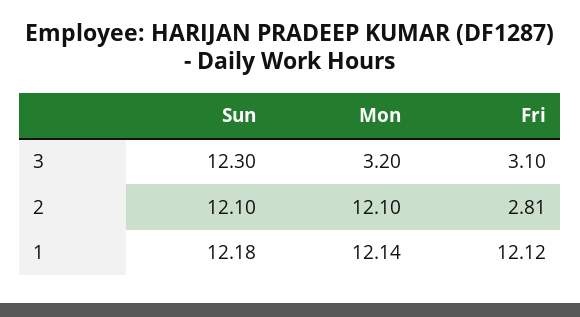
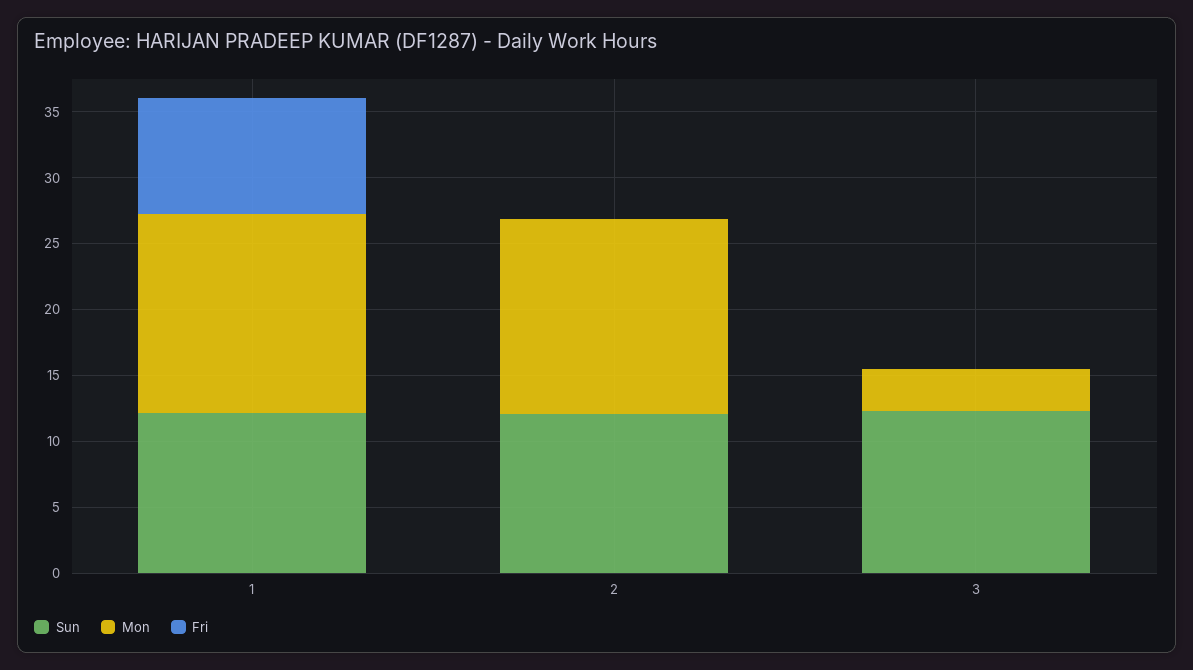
  {
    "Sun": {
      "3": 12.3,
      "2": 12.1,
      "1": 12.18
    },
    "Mon": {
      "3": 3.2,
-     "2": 12.1,
+     "2": 15,
-     "1": 12.14
+     "1": 15
    },
    "Fri": {
-     "3": 3.1,
+     "3": 0,
-     "2": 2.81,
+     "2": 0,
-     "1": 12.12
+     "1": 9
    }
  }

